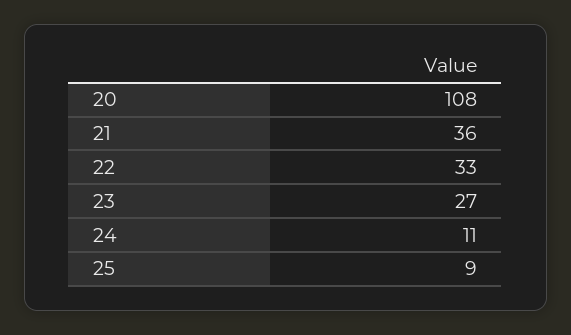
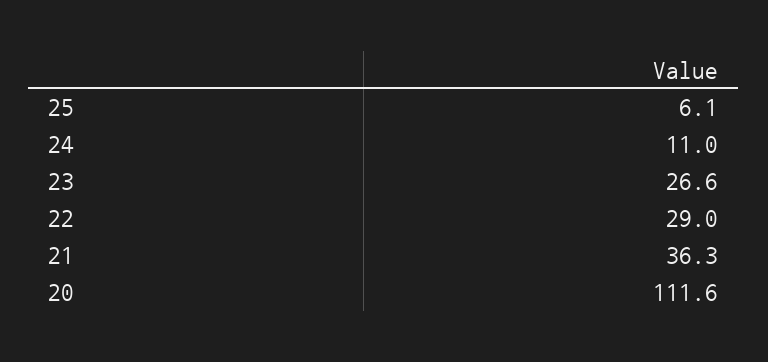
  {
-   "20": 108,
+   "20": 111.6,
    "21": 36.3,
-   "22": 33,
+   "22": 29,
    "23": 26.6,
    "24": 11,
-   "25": 9
+   "25": 6.1
  }

